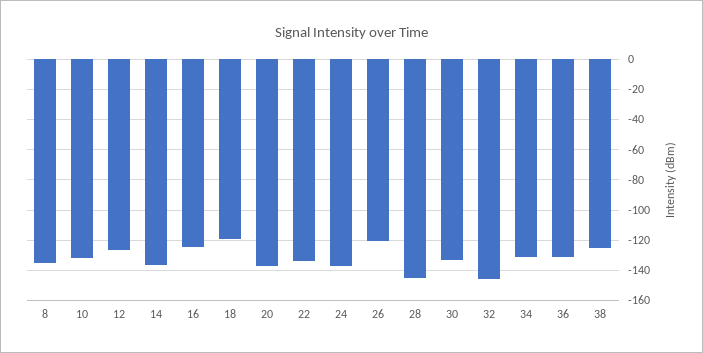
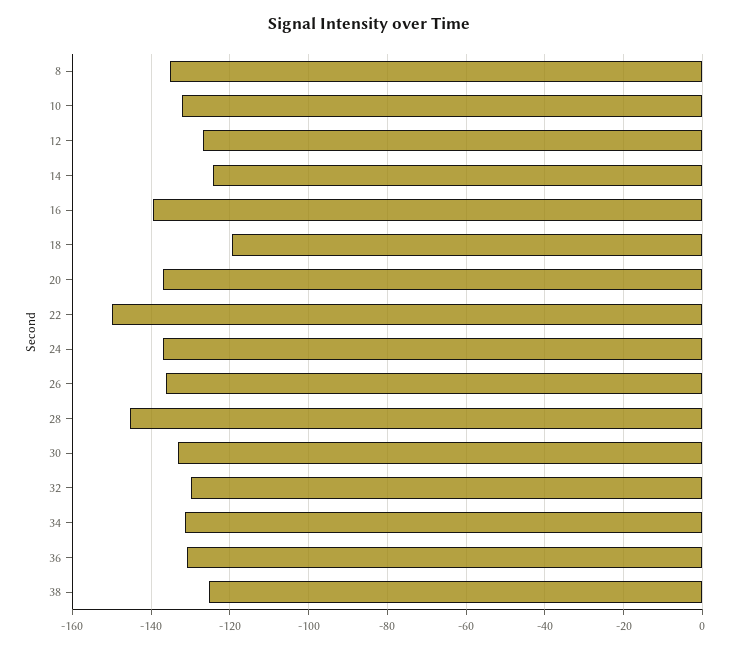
  {
    "8": -136,
    "10": -132,
    "12": -126,
-   "14": -135,
+   "14": -124,
-   "16": -125,
+   "16": -140,
    "18": -120,
    "20": -138,
-   "22": -135,
+   "22": -150,
    "24": -138,
-   "26": -120,
+   "26": -136,
    "28": -146,
    "30": -134,
-   "32": -145,
+   "32": -130,
    "34": -132,
    "36": -132,
    "38": -126
  }

